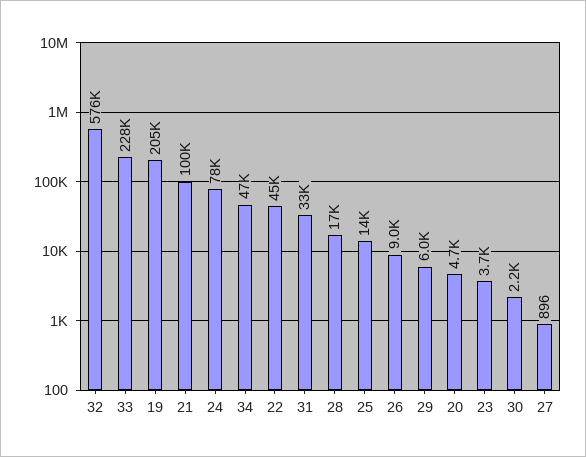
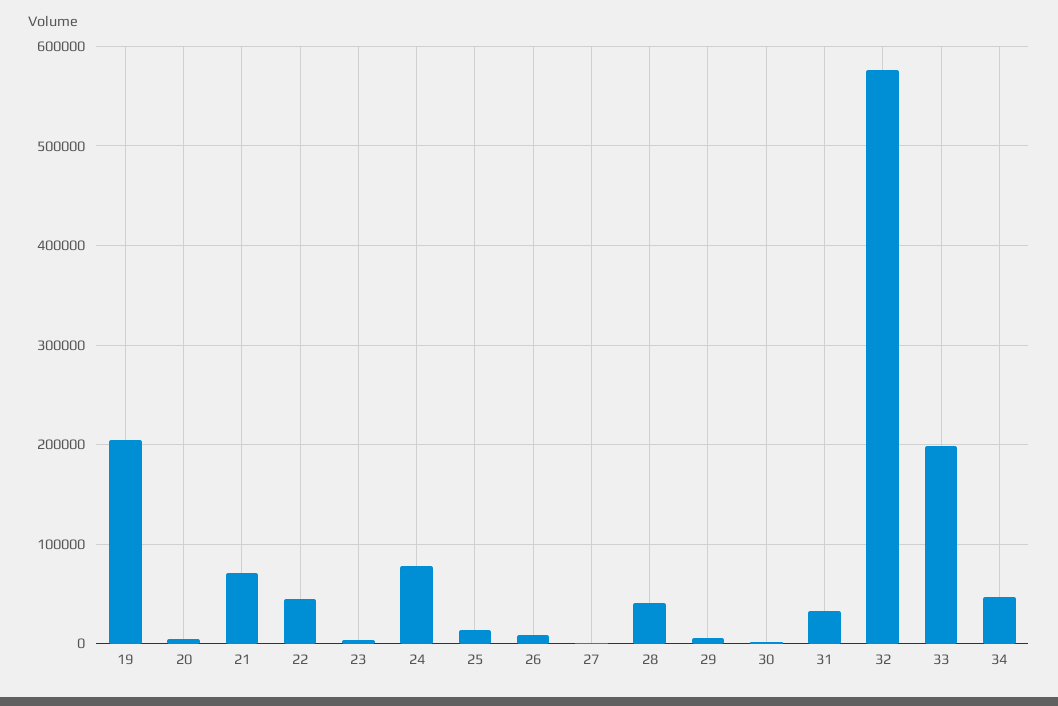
  {
    "32": 576000,
-   "33": 228000,
+   "33": 200000,
    "19": 205000,
-   "21": 100000,
+   "21": 70000,
    "24": 78000,
    "34": 47000,
    "22": 45000,
    "31": 33000,
-   "28": 17000,
+   "28": 40000,
    "25": 14000,
    "26": 9000,
    "29": 6000,
    "20": 4700,
    "23": 3700,
    "30": 2200,
    "27": 896
  }

